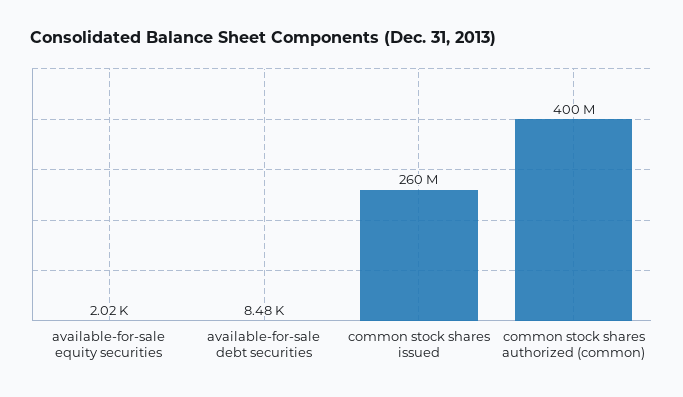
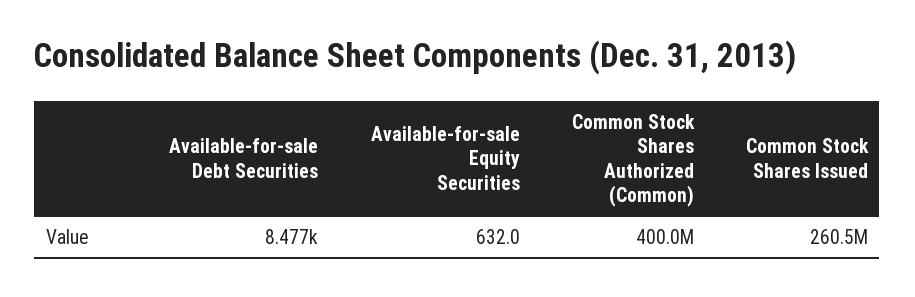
  {
-   "available-for-sale equity securities": 2020,
+   "available-for-sale equity securities": 632,
    "available-for-sale debt securities": 8477,
    "common stock shares issued": 260500000,
    "common stock shares authorized (common)": 400000000
  }

